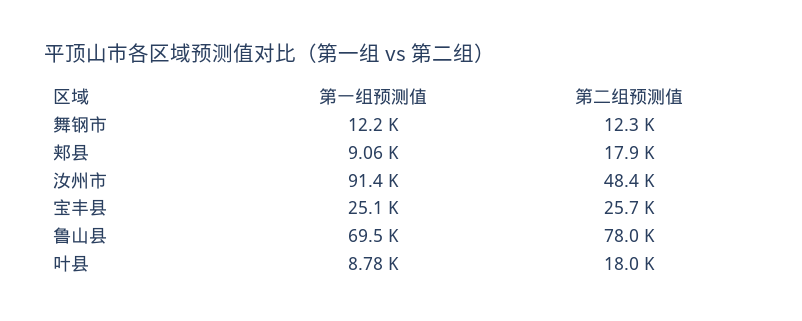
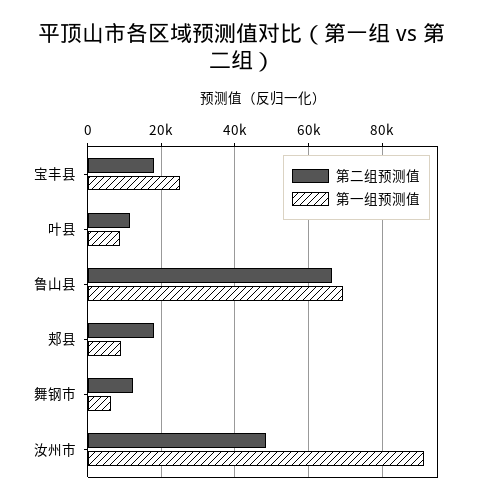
  {
    "第一组预测值": {
-     "舞钢市": 12200,
+     "舞钢市": 6000,
      "郏县": 9060,
      "汝州市": 91400,
      "宝丰县": 25100,
      "鲁山县": 69500,
      "叶县": 8780
    },
    "第二组预测值": {
      "舞钢市": 12300,
      "郏县": 17900,
      "汝州市": 48400,
-     "宝丰县": 25700,
+     "宝丰县": 18000,
-     "鲁山县": 78000,
+     "鲁山县": 66000,
-     "叶县": 18000
+     "叶县": 12000
    }
  }

